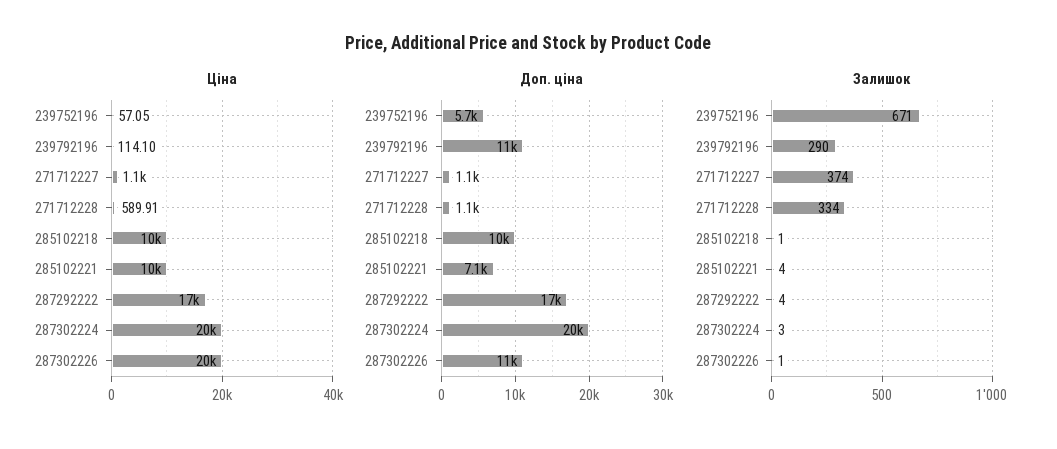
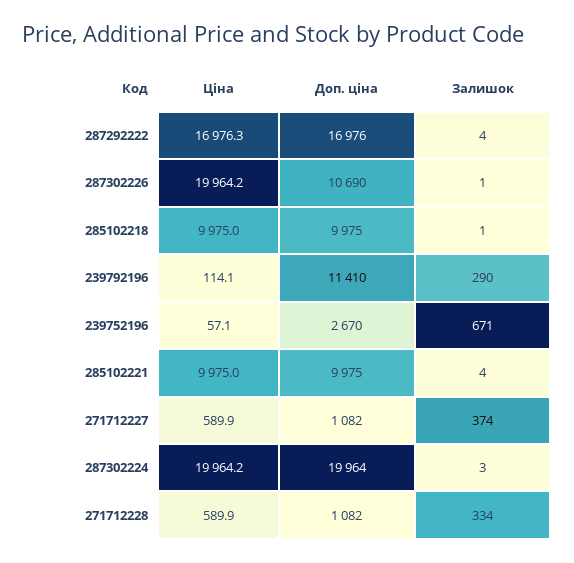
  {
    "Ціна": {
      "239752196": 57.05,
      "239792196": 114.1,
-     "271712227": 1100,
+     "271712227": 589.9,
      "271712228": 589.91,
      "285102218": 9975,
      "285102221": 9975,
      "287292222": 16976.3,
      "287302224": 19964.2,
      "287302226": 19964.2
    },
    "Доп. ціна": {
-     "239752196": 5700,
+     "239752196": 2670,
      "239792196": 11410,
      "271712227": 1082,
      "271712228": 1082,
      "285102218": 9975,
-     "285102221": 7100,
+     "285102221": 9975,
      "287292222": 16976,
      "287302224": 19964,
      "287302226": 10690
    },
    "Залишок": {
      "239752196": 671,
      "239792196": 290,
      "271712227": 374,
      "271712228": 334,
      "285102218": 1,
      "285102221": 4,
      "287292222": 4,
      "287302224": 3,
      "287302226": 1
    }
  }

